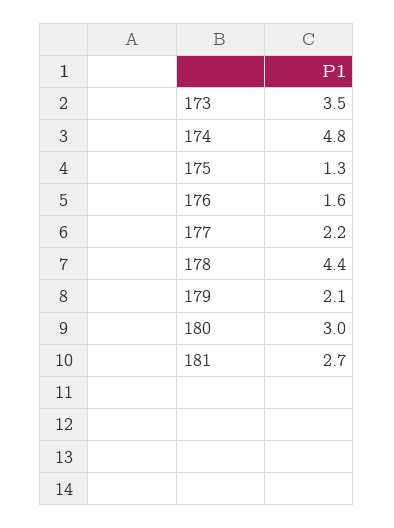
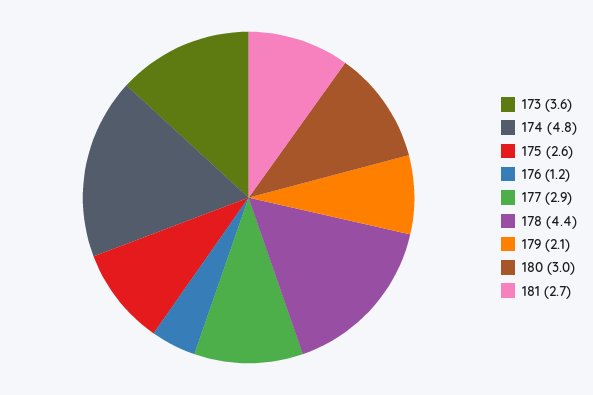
  {
-   "173": 3.5,
+   "173": 3.6,
    "174": 4.8,
-   "175": 1.3,
+   "175": 2.6,
-   "176": 1.6,
+   "176": 1.2,
-   "177": 2.2,
+   "177": 2.9,
    "178": 4.4,
    "179": 2.1,
    "180": 3,
    "181": 2.7
  }

